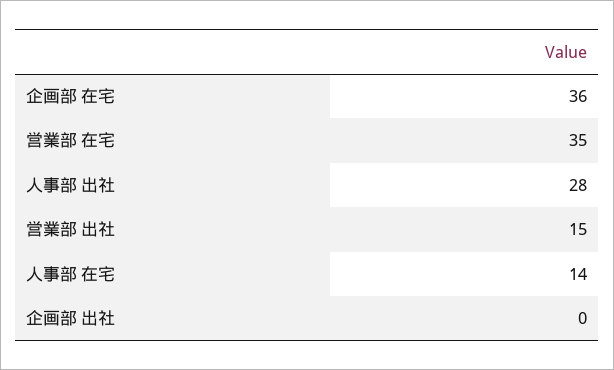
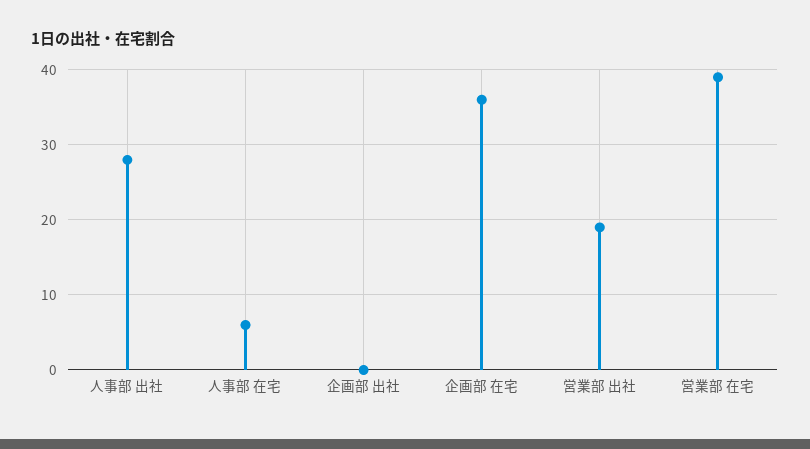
  {
    "企画部 在宅": 36,
-   "営業部 在宅": 35,
+   "営業部 在宅": 39,
    "人事部 出社": 28,
-   "営業部 出社": 15,
+   "営業部 出社": 19,
-   "人事部 在宅": 14,
+   "人事部 在宅": 6,
    "企画部 出社": 0
  }

